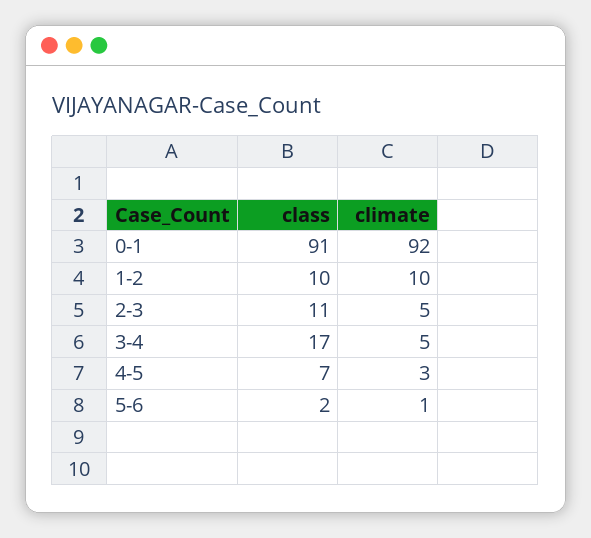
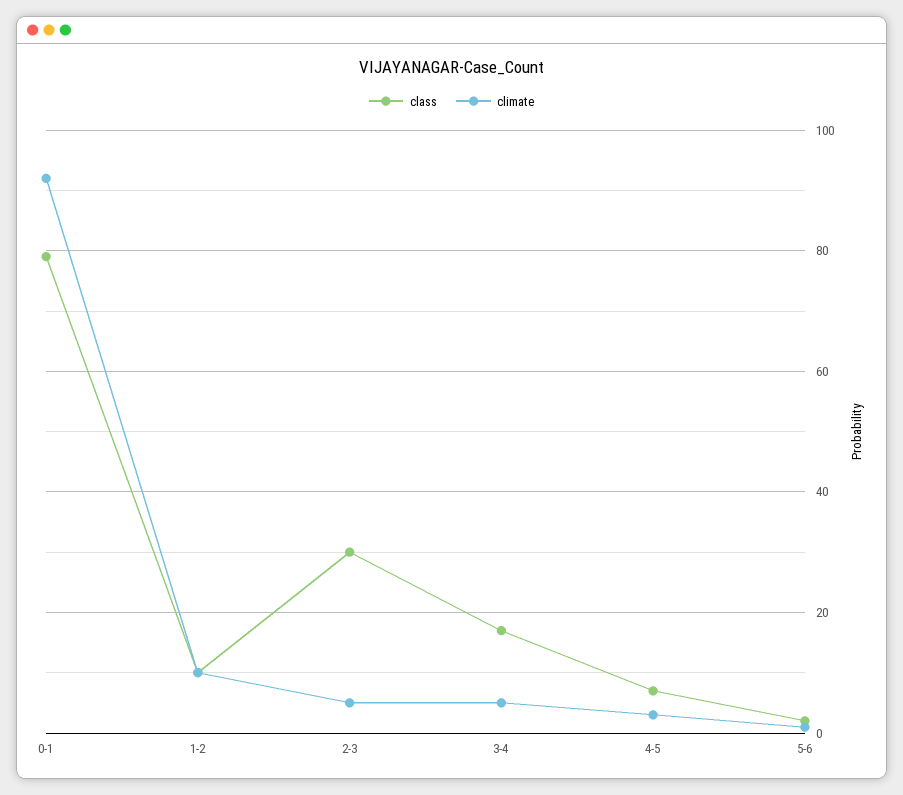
  {
    "class": {
-     "0-1": 91,
+     "0-1": 80,
      "1-2": 10,
-     "2-3": 11,
+     "2-3": 30,
      "3-4": 17,
      "4-5": 7,
      "5-6": 2
    },
    "climate": {
      "0-1": 92,
      "1-2": 10,
      "2-3": 5,
      "3-4": 5,
      "4-5": 3,
      "5-6": 1
    }
  }

